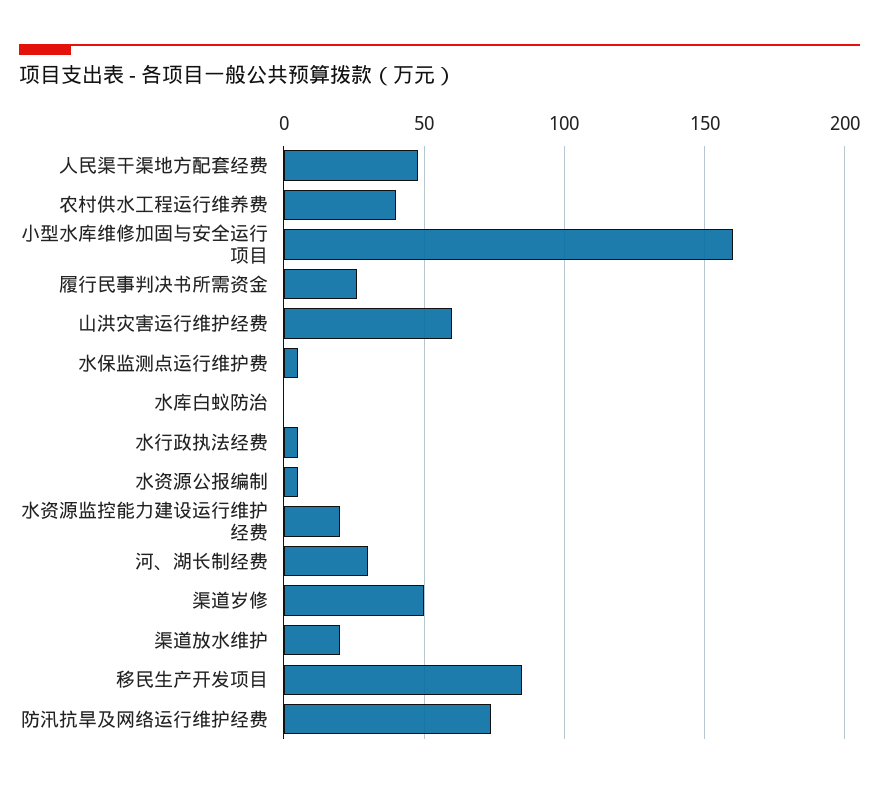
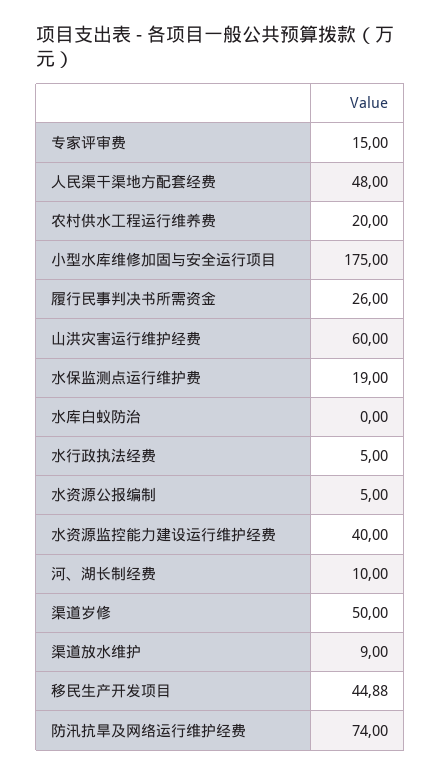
  {
    "人民渠干渠地方配套经费": 48,
-   "农村供水工程运行维养费": 40,
+   "农村供水工程运行维养费": 20,
-   "小型水库维修加固与安全运行项目": 160,
+   "小型水库维修加固与安全运行项目": 175,
    "履行民事判决书所需资金": 26,
    "山洪灾害运行维护经费": 60,
-   "水保监测点运行维护费": 5,
+   "水保监测点运行维护费": 19,
    "水库白蚁防治": 0,
    "水行政执法经费": 5,
    "水资源公报编制": 5,
-   "水资源监控能力建设运行维护经费": 20,
+   "水资源监控能力建设运行维护经费": 40,
-   "河、湖长制经费": 30,
+   "河、湖长制经费": 10,
    "渠道岁修": 50,
-   "渠道放水维护": 20,
+   "渠道放水维护": 9,
-   "移民生产开发项目": 85,
+   "移民生产开发项目": 44.88,
-   "防汛抗旱及网络运行维护经费": 74
+   "防汛抗旱及网络运行维护经费": 74,
+   "专家评审费": 15
  }

